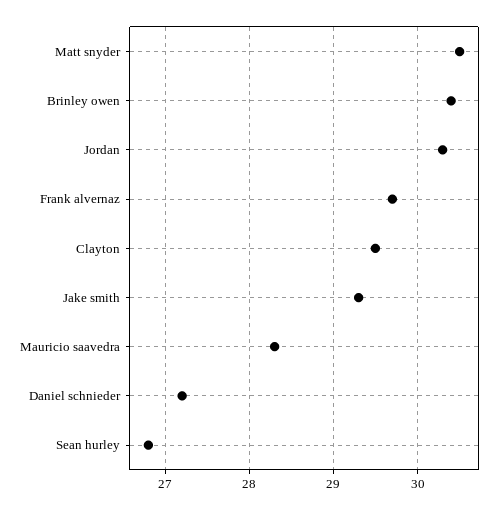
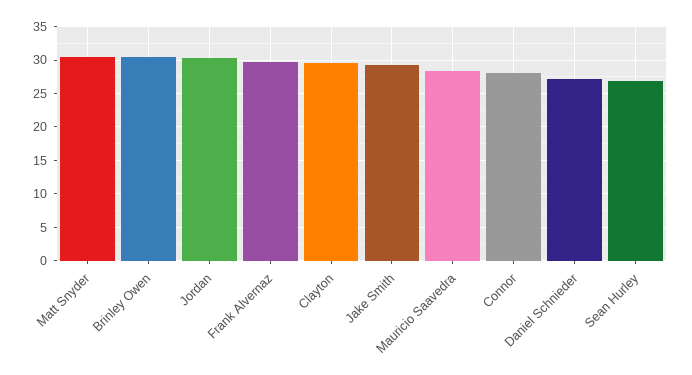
  {
    "Matt snyder": 30.5,
    "Brinley owen": 30.4,
    "Jordan": 30.3,
    "Frank alvernaz": 29.7,
    "Clayton": 29.5,
    "Jake smith": 29.3,
    "Mauricio saavedra": 28.3,
    "Daniel schnieder": 27.2,
-   "Sean hurley": 26.8
+   "Sean hurley": 26.8,
+   "Connor": 28
  }

